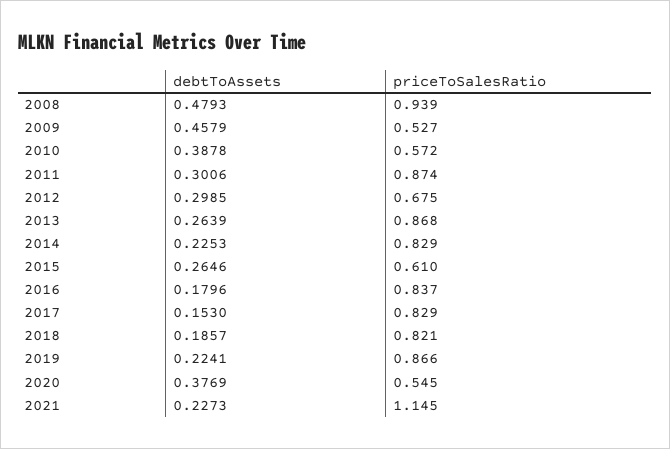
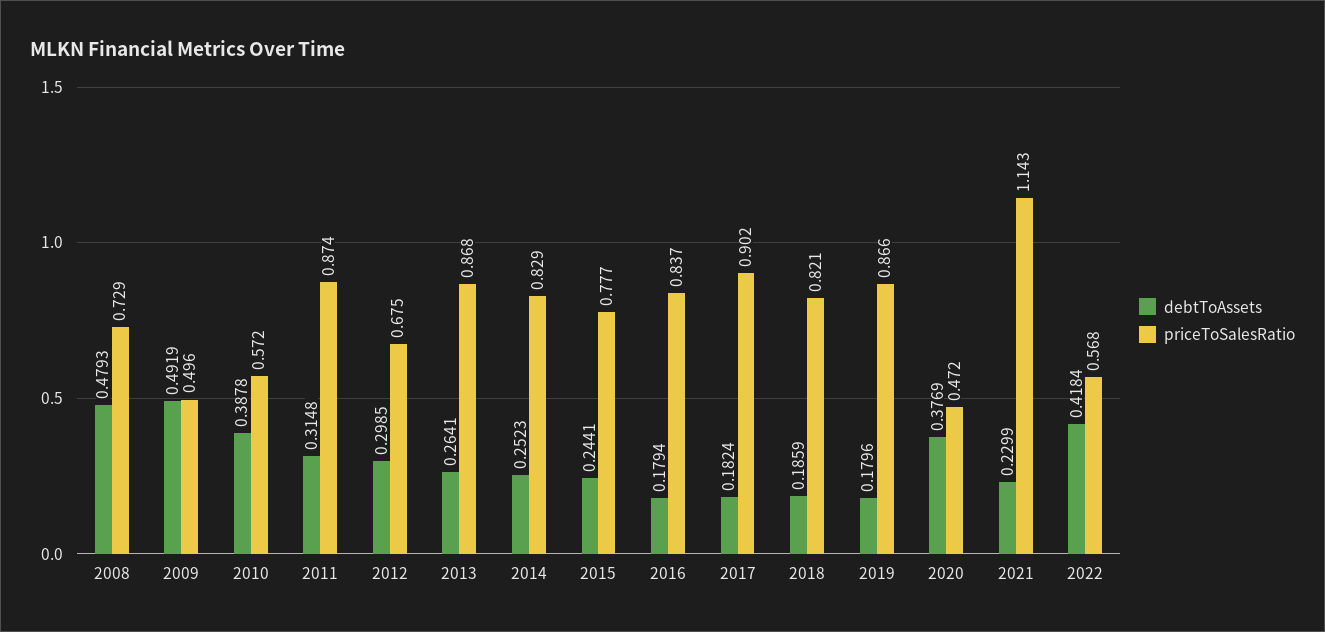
  {
    "debtToAssets": {
      "2008": 0.4793,
-     "2009": 0.4579,
+     "2009": 0.4919,
      "2010": 0.3878,
-     "2011": 0.3006,
+     "2011": 0.3148,
      "2012": 0.2985,
-     "2013": 0.2639,
+     "2013": 0.2641,
-     "2014": 0.2253,
+     "2014": 0.2523,
-     "2015": 0.2646,
+     "2015": 0.2441,
-     "2016": 0.1796,
+     "2016": 0.1794,
-     "2017": 0.153,
+     "2017": 0.1824,
-     "2018": 0.1857,
+     "2018": 0.1859,
-     "2019": 0.2241,
+     "2019": 0.1796,
      "2020": 0.3769,
-     "2021": 0.2273
+     "2021": 0.2299,
+     "2022": 0.4184
    },
    "priceToSalesRatio": {
-     "2008": 0.939,
+     "2008": 0.729,
-     "2009": 0.527,
+     "2009": 0.496,
      "2010": 0.572,
      "2011": 0.874,
      "2012": 0.675,
      "2013": 0.868,
      "2014": 0.829,
-     "2015": 0.61,
+     "2015": 0.777,
      "2016": 0.837,
-     "2017": 0.829,
+     "2017": 0.902,
      "2018": 0.821,
      "2019": 0.866,
-     "2020": 0.545,
+     "2020": 0.472,
-     "2021": 1.145
+     "2021": 1.143,
+     "2022": 0.568
    }
  }

